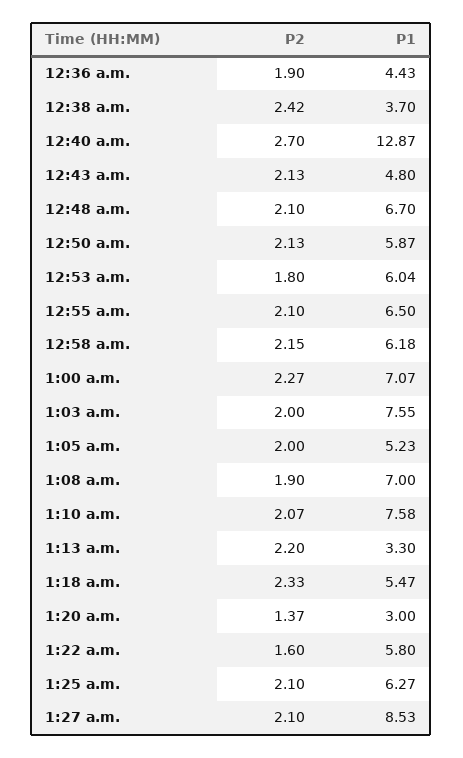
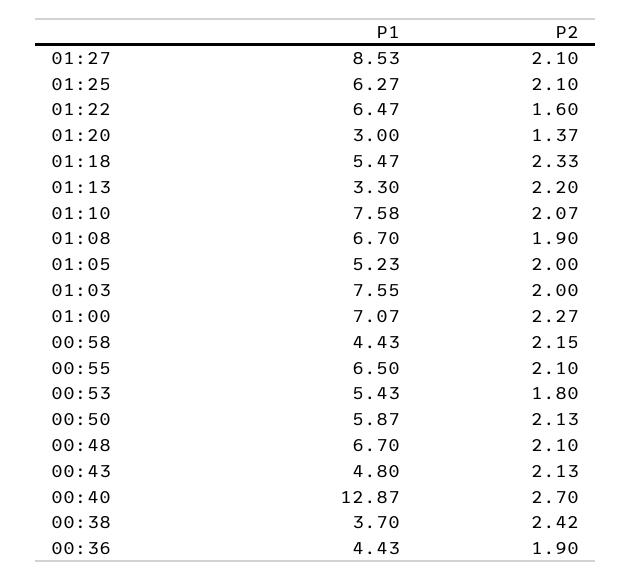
  {
    "P2": {
      "12:36 a.m.": 1.9,
      "12:38 a.m.": 2.42,
      "12:40 a.m.": 2.7,
      "12:43 a.m.": 2.13,
      "12:48 a.m.": 2.1,
      "12:50 a.m.": 2.13,
      "12:53 a.m.": 1.8,
      "12:55 a.m.": 2.1,
      "12:58 a.m.": 2.15,
      "1:00 a.m.": 2.27,
      "1:03 a.m.": 2,
      "1:05 a.m.": 2,
      "1:08 a.m.": 1.9,
      "1:10 a.m.": 2.07,
      "1:13 a.m.": 2.2,
      "1:18 a.m.": 2.33,
      "1:20 a.m.": 1.37,
      "1:22 a.m.": 1.6,
      "1:25 a.m.": 2.1,
      "1:27 a.m.": 2.1
    },
    "P1": {
      "12:36 a.m.": 4.43,
      "12:38 a.m.": 3.7,
      "12:40 a.m.": 12.87,
      "12:43 a.m.": 4.8,
      "12:48 a.m.": 6.7,
      "12:50 a.m.": 5.87,
-     "12:53 a.m.": 6.04,
+     "12:53 a.m.": 5.43,
      "12:55 a.m.": 6.5,
-     "12:58 a.m.": 6.18,
+     "12:58 a.m.": 4.43,
      "1:00 a.m.": 7.07,
      "1:03 a.m.": 7.55,
      "1:05 a.m.": 5.23,
-     "1:08 a.m.": 7,
+     "1:08 a.m.": 6.7,
      "1:10 a.m.": 7.58,
      "1:13 a.m.": 3.3,
      "1:18 a.m.": 5.47,
      "1:20 a.m.": 3,
-     "1:22 a.m.": 5.8,
+     "1:22 a.m.": 6.47,
      "1:25 a.m.": 6.27,
      "1:27 a.m.": 8.53
    }
  }

